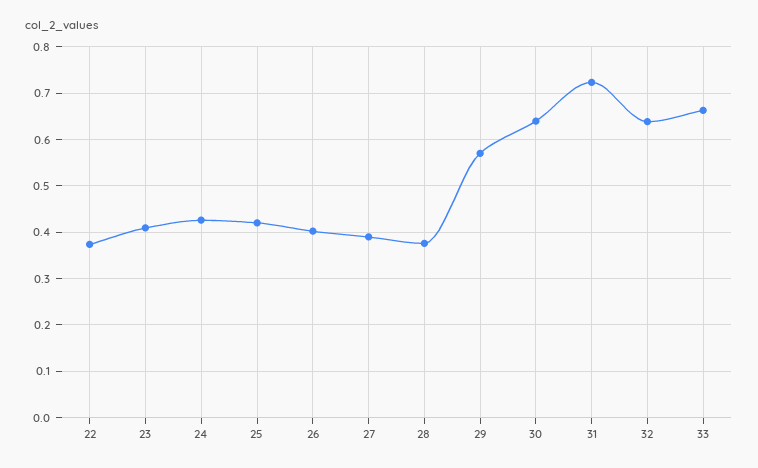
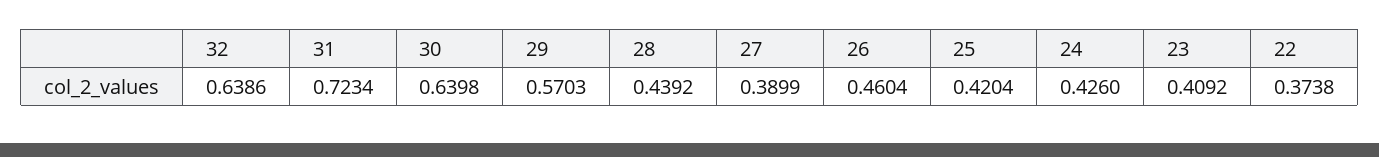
  {
    "22": 0.3738,
    "23": 0.4092,
    "24": 0.426,
    "25": 0.4204,
-   "26": 0.4,
+   "26": 0.4604,
    "27": 0.3899,
-   "28": 0.38,
+   "28": 0.4392,
    "29": 0.5703,
    "30": 0.6398,
    "31": 0.7234,
-   "32": 0.6386,
+   "32": 0.6386
-   "33": 0.66
  }

